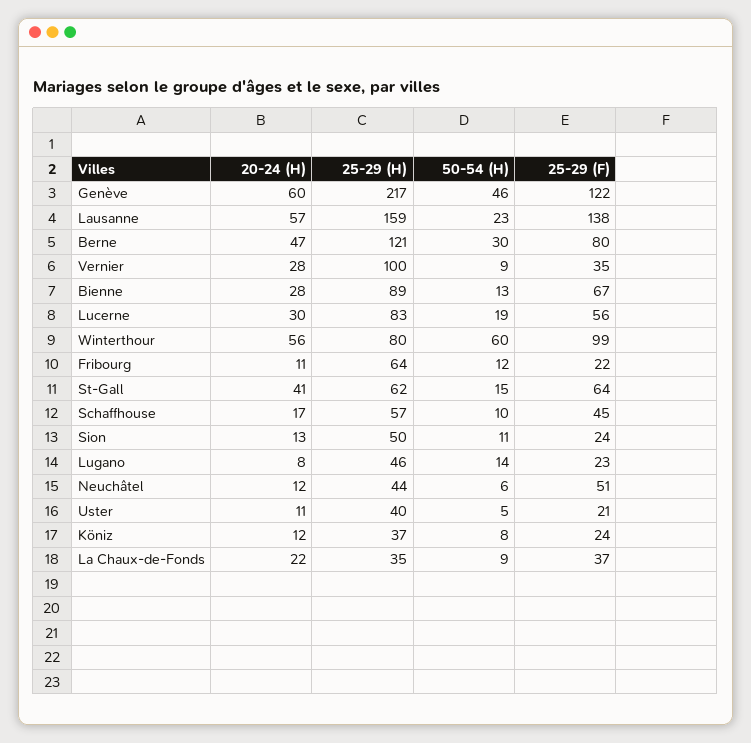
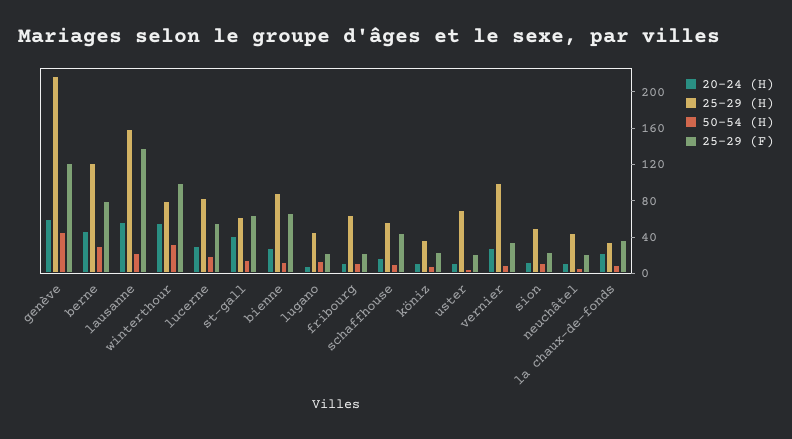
  {
    "20-24 (H)": {
      "Genève": 60,
      "Lausanne": 57,
      "Berne": 47,
      "Vernier": 28,
      "Bienne": 28,
      "Lucerne": 30,
      "Winterthour": 56,
      "Fribourg": 11,
      "St-Gall": 41,
      "Schaffhouse": 17,
      "Sion": 13,
      "Lugano": 8,
      "Neuchâtel": 12,
      "Uster": 11,
      "Köniz": 12,
      "La Chaux-de-Fonds": 22
    },
    "25-29 (H)": {
      "Genève": 217,
      "Lausanne": 159,
      "Berne": 121,
      "Vernier": 100,
      "Bienne": 89,
      "Lucerne": 83,
      "Winterthour": 80,
      "Fribourg": 64,
      "St-Gall": 62,
      "Schaffhouse": 57,
      "Sion": 50,
      "Lugano": 46,
      "Neuchâtel": 44,
-     "Uster": 40,
+     "Uster": 70,
      "Köniz": 37,
      "La Chaux-de-Fonds": 35
    },
    "50-54 (H)": {
      "Genève": 46,
      "Lausanne": 23,
      "Berne": 30,
      "Vernier": 9,
      "Bienne": 13,
      "Lucerne": 19,
-     "Winterthour": 60,
+     "Winterthour": 30,
      "Fribourg": 12,
      "St-Gall": 15,
      "Schaffhouse": 10,
      "Sion": 11,
      "Lugano": 14,
      "Neuchâtel": 6,
      "Uster": 5,
      "Köniz": 8,
      "La Chaux-de-Fonds": 9
    },
    "25-29 (F)": {
      "Genève": 122,
      "Lausanne": 138,
      "Berne": 80,
      "Vernier": 35,
      "Bienne": 67,
      "Lucerne": 56,
      "Winterthour": 99,
      "Fribourg": 22,
      "St-Gall": 64,
      "Schaffhouse": 45,
      "Sion": 24,
      "Lugano": 23,
-     "Neuchâtel": 51,
+     "Neuchâtel": 20,
      "Uster": 21,
      "Köniz": 24,
      "La Chaux-de-Fonds": 37
    }
  }

